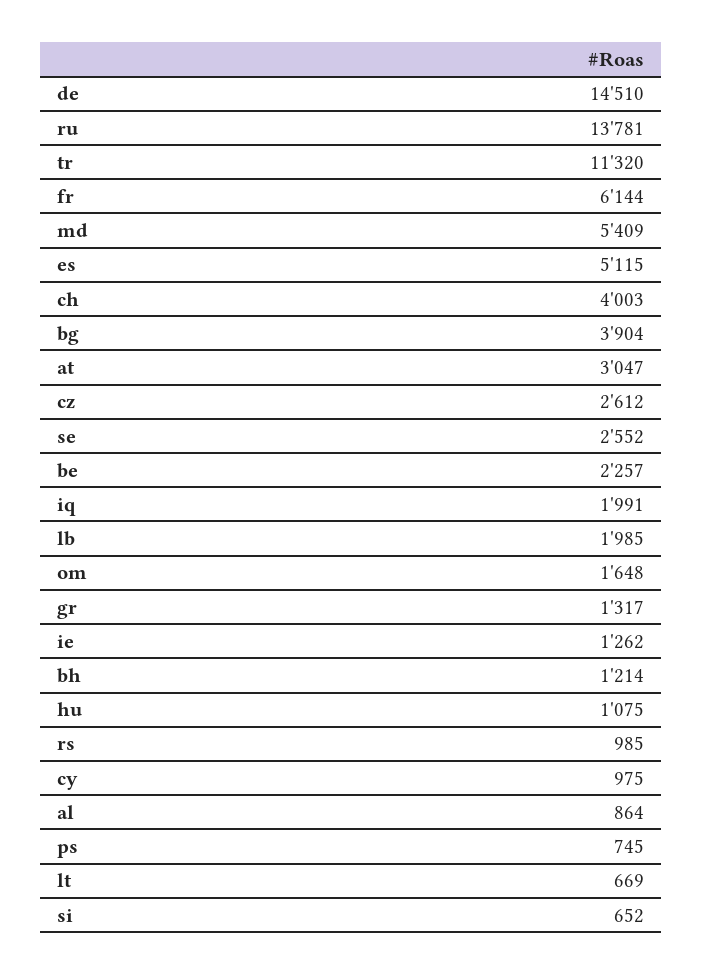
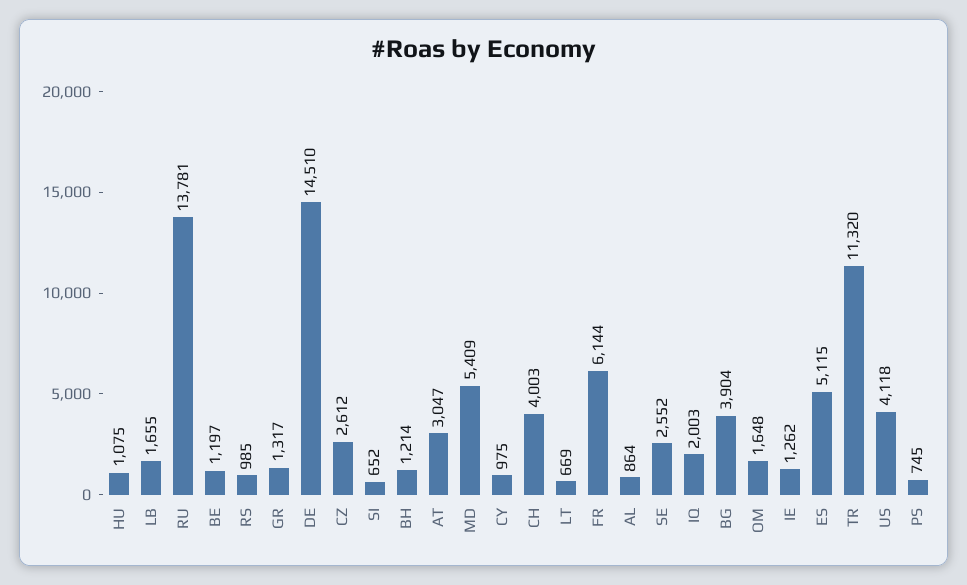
  {
    "de": 14510,
    "ru": 13781,
    "tr": 11320,
    "fr": 6144,
    "md": 5409,
    "es": 5115,
    "ch": 4003,
    "bg": 3904,
    "at": 3047,
    "cz": 2612,
    "se": 2552,
-   "be": 2257,
+   "be": 1197,
-   "iq": 1991,
+   "iq": 2003,
-   "lb": 1985,
+   "lb": 1655,
    "om": 1648,
    "gr": 1317,
    "ie": 1262,
    "bh": 1214,
    "hu": 1075,
    "rs": 985,
    "cy": 975,
    "al": 864,
    "ps": 745,
    "lt": 669,
-   "si": 652
+   "si": 652,
+   "US": 4118
  }

